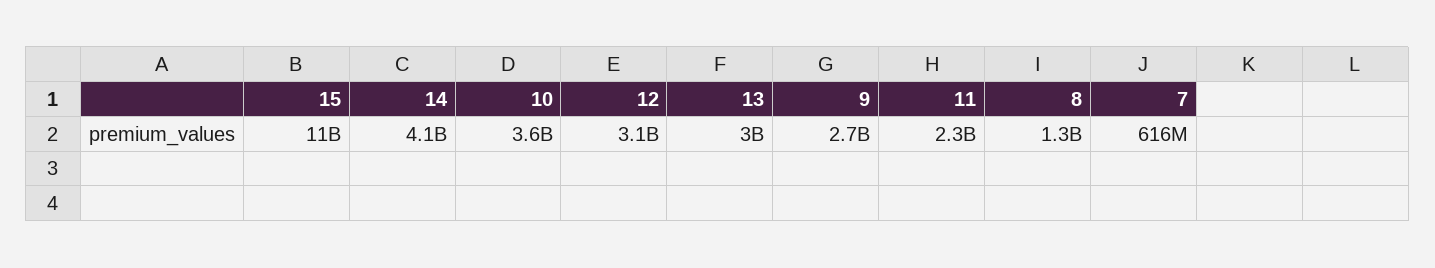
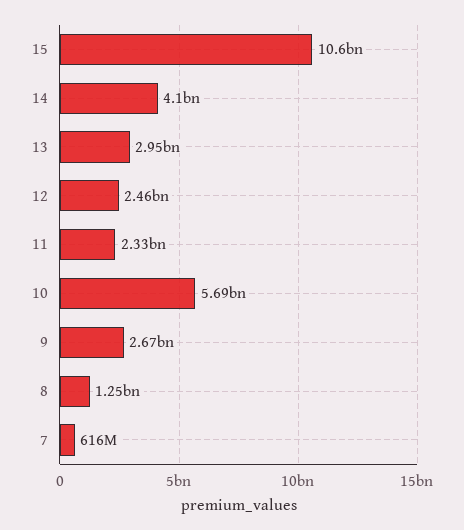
  {
    "15": 10600000000,
    "14": 4100000000,
-   "10": 3600000000,
+   "10": 5690000000,
-   "12": 3100000000,
+   "12": 2460000000,
    "13": 2950000000,
    "9": 2670000000,
    "11": 2330000000,
    "8": 1250000000,
    "7": 616000000
  }

